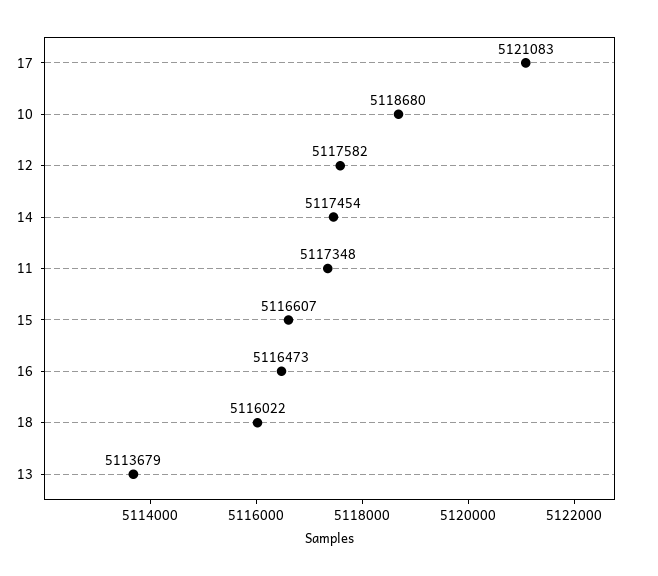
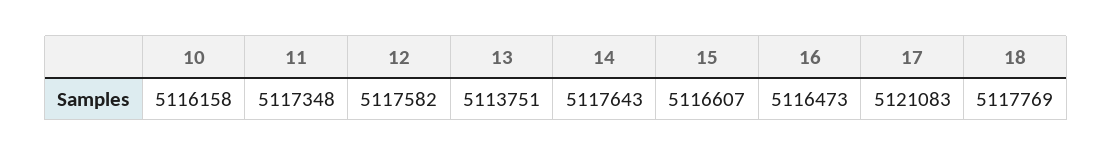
  {
    "17": 5121083,
-   "10": 5118680,
+   "10": 5116158,
    "12": 5117582,
-   "14": 5117454,
+   "14": 5117643,
    "11": 5117348,
    "15": 5116607,
    "16": 5116473,
-   "18": 5116022,
+   "18": 5117769,
-   "13": 5113679
+   "13": 5113751
  }

